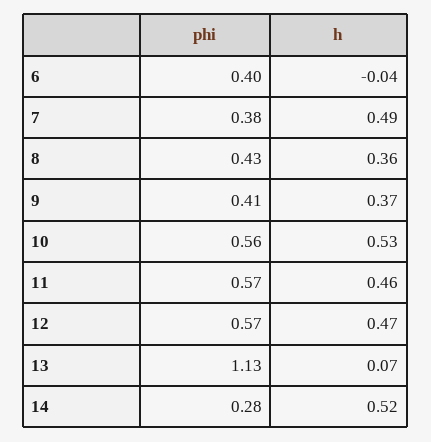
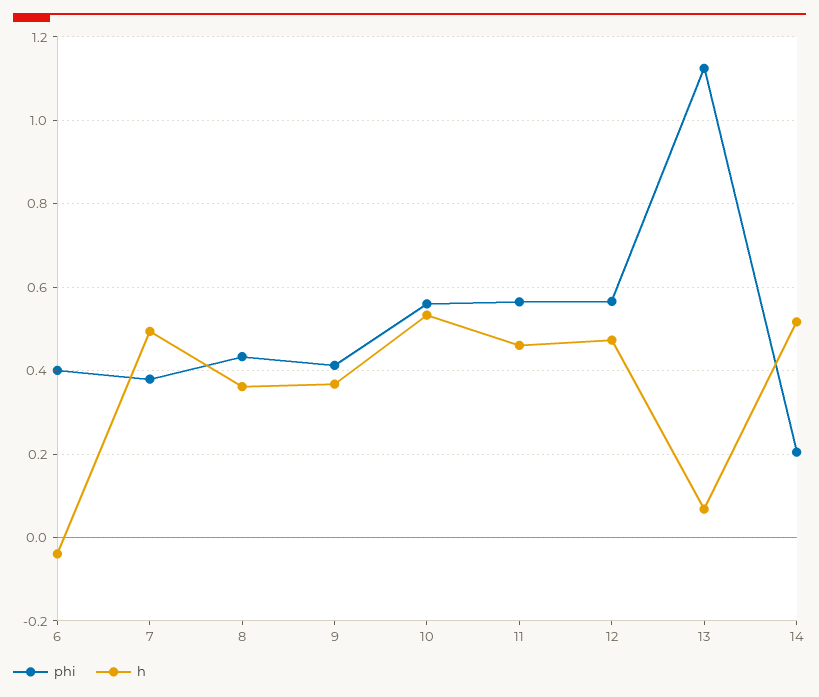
  {
    "phi": {
      "6": 0.4,
      "7": 0.38,
      "8": 0.43,
      "9": 0.41,
      "10": 0.56,
      "11": 0.57,
      "12": 0.57,
      "13": 1.13,
-     "14": 0.28
+     "14": 0.2
    },
    "h": {
      "6": -0.04,
      "7": 0.49,
      "8": 0.36,
      "9": 0.37,
      "10": 0.53,
      "11": 0.46,
      "12": 0.47,
      "13": 0.07,
      "14": 0.52
    }
  }

